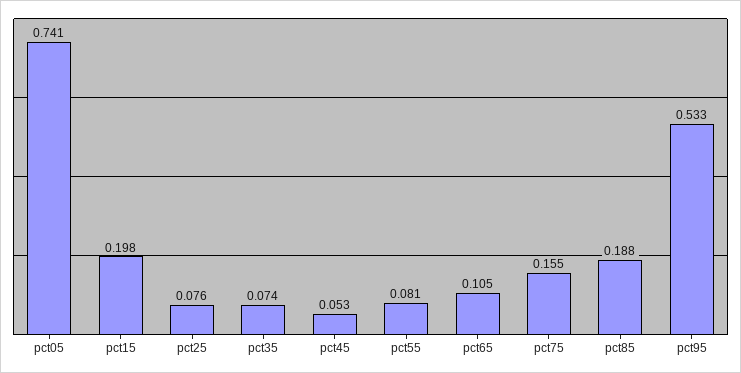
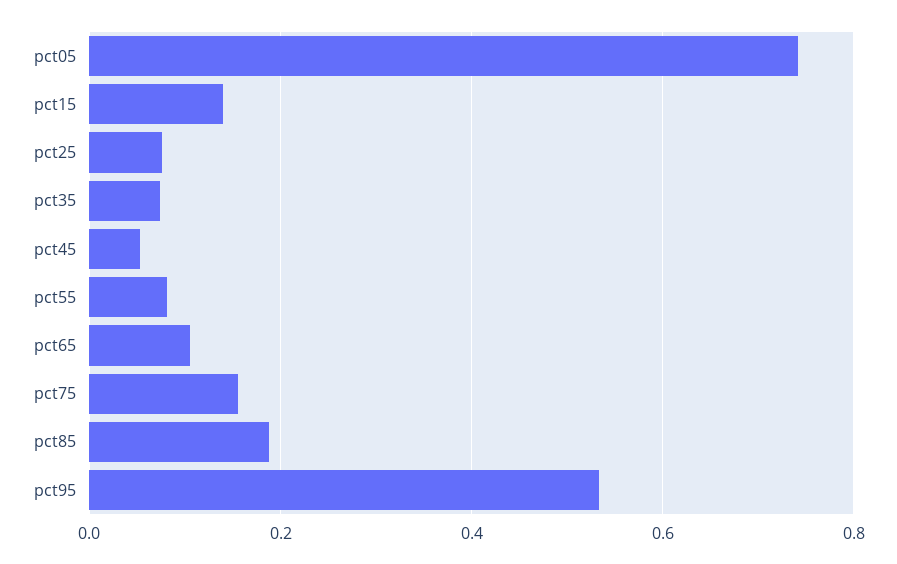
  {
    "pct05": 0.741,
-   "pct15": 0.198,
+   "pct15": 0.14,
    "pct25": 0.076,
    "pct35": 0.074,
    "pct45": 0.053,
    "pct55": 0.081,
    "pct65": 0.105,
    "pct75": 0.155,
    "pct85": 0.188,
    "pct95": 0.533
  }

